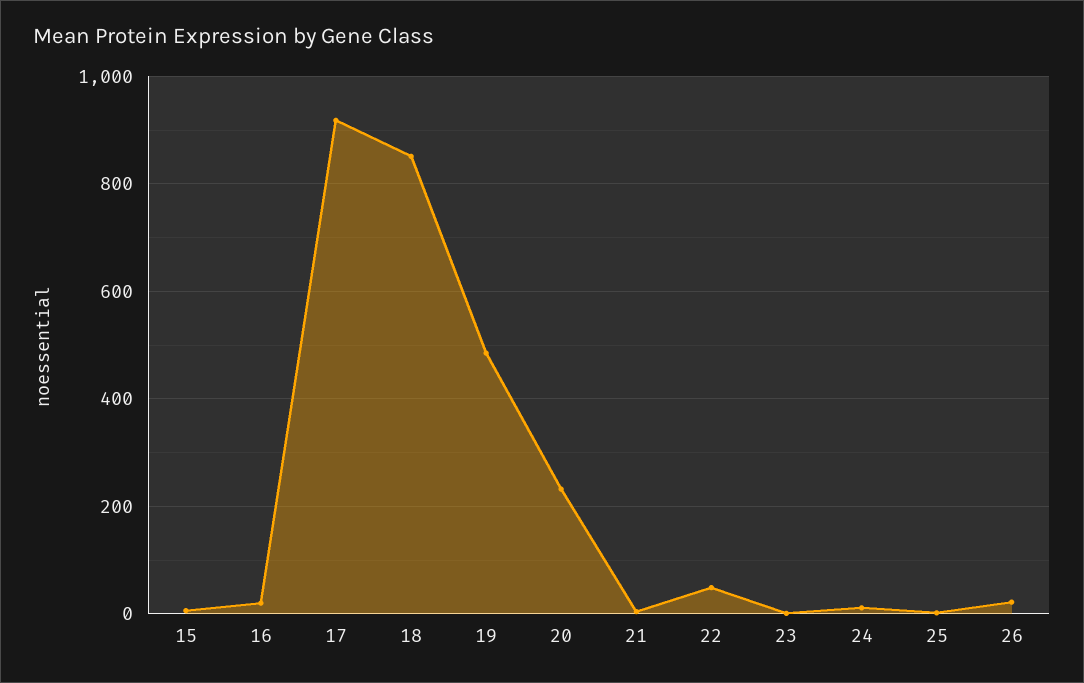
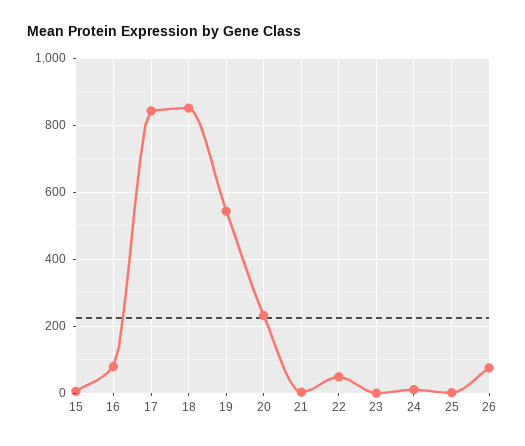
  {
    "15": 0,
-   "16": 20,
+   "16": 80,
-   "17": 920,
+   "17": 840,
    "18": 860,
-   "19": 480,
+   "19": 540,
    "20": 240,
    "21": 0,
    "22": 40,
    "23": 0,
    "24": 20,
    "25": 0,
-   "26": 20
+   "26": 80
  }

